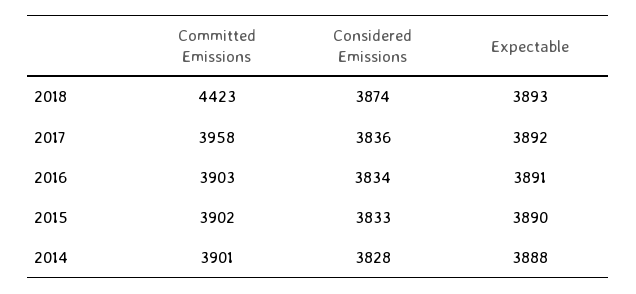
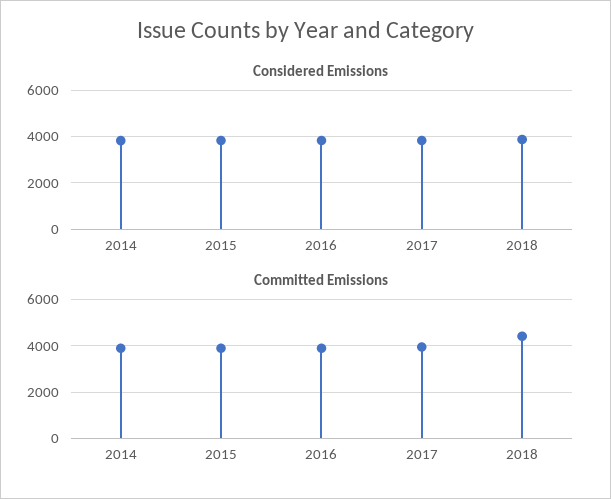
  {
    "Committed Emissions": {
      "2018": 4423,
      "2017": 3958,
      "2016": 3903,
      "2015": 3902,
      "2014": 3901
    },
    "Considered Emissions": {
      "2018": 3874,
      "2017": 3836,
      "2016": 3834,
      "2015": 3833,
      "2014": 3828
-   },
+   }
-   "Expectable": {
-     "2018": 3893,
-     "2017": 3892,
-     "2016": 3891,
-     "2015": 3890,
-     "2014": 3888
-   }
  }

